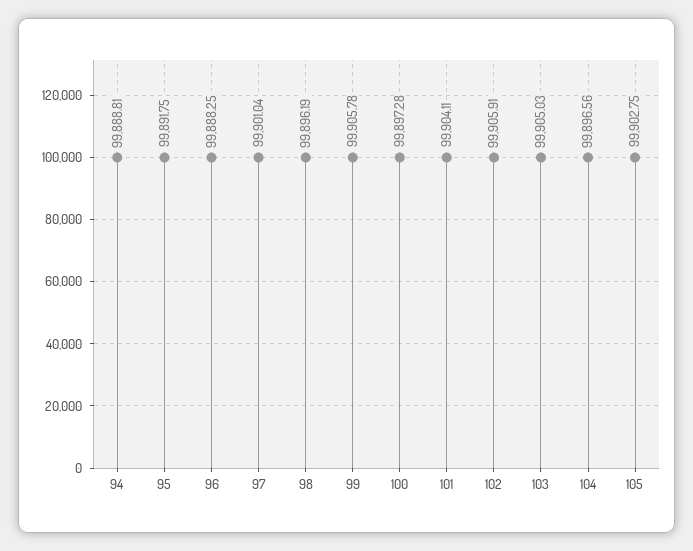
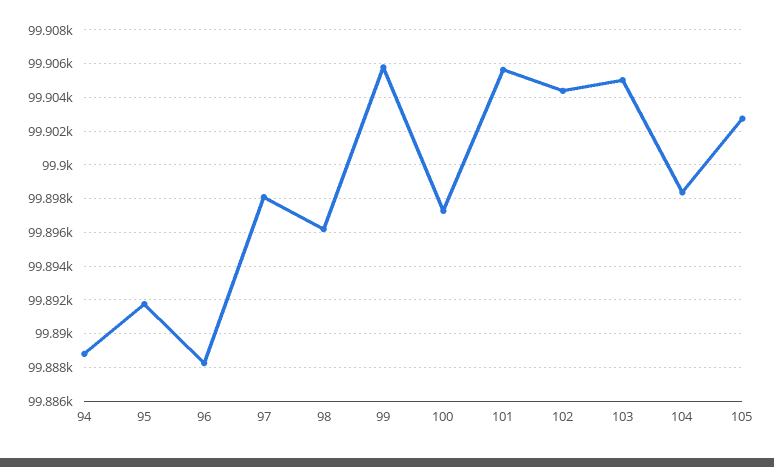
  {
    "94": 99888.81,
    "95": 99891.75,
    "96": 99888.25,
-   "97": 99901.04,
+   "97": 99898,
    "98": 99896.19,
    "99": 99905.78,
    "100": 99897.28,
-   "101": 99904.11,
+   "101": 99905.5,
-   "102": 99905.91,
+   "102": 99904.5,
    "103": 99905.03,
-   "104": 99896.56,
+   "104": 99898.5,
    "105": 99902.75
  }

